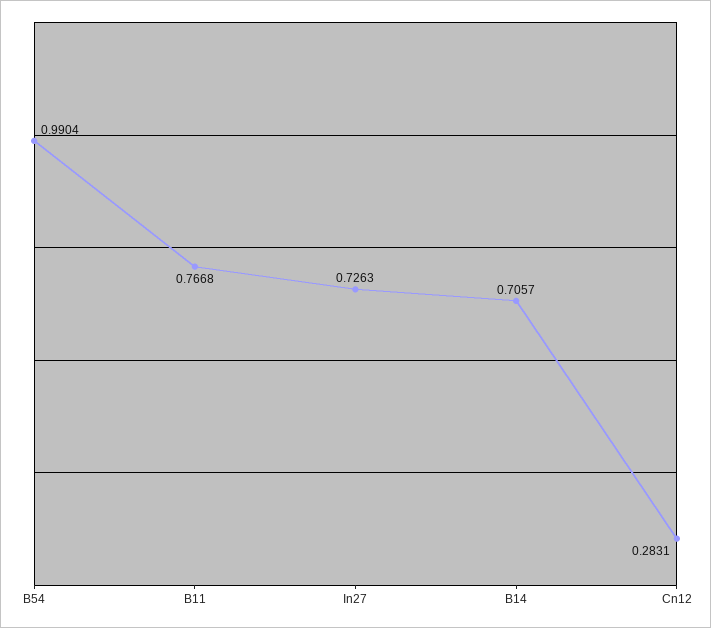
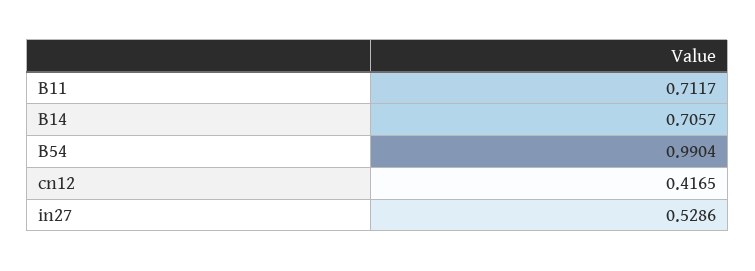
  {
    "B54": 0.9904,
-   "B11": 0.7668,
+   "B11": 0.7117,
-   "In27": 0.7263,
+   "In27": 0.5286,
    "B14": 0.7057,
-   "Cn12": 0.2831
+   "Cn12": 0.4165
  }

